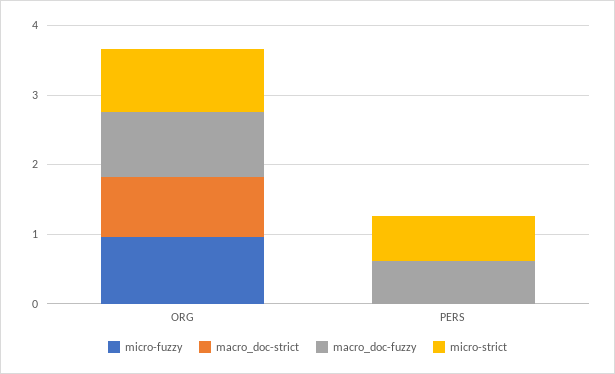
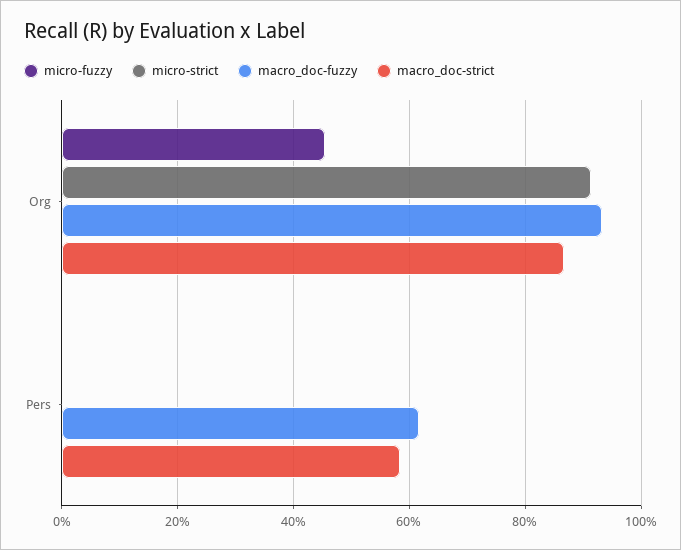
  {
    "micro-fuzzy": {
-     "ORG": 1,
+     "ORG": 0.46,
      "PERS": 0
    },
    "macro_doc-strict": {
      "ORG": 0.86,
-     "PERS": 0
+     "PERS": 0.58
    },
    "macro_doc-fuzzy": {
      "ORG": 0.94,
      "PERS": 0.62
    },
    "micro-strict": {
      "ORG": 0.92,
-     "PERS": 0.6
+     "PERS": 0
    }
  }

